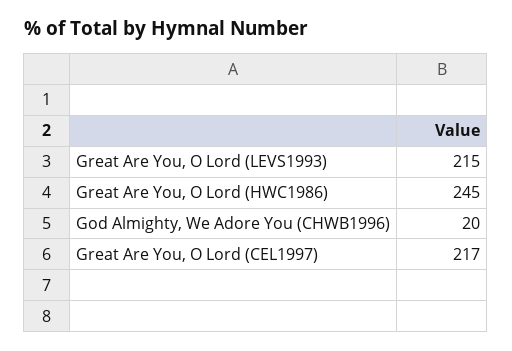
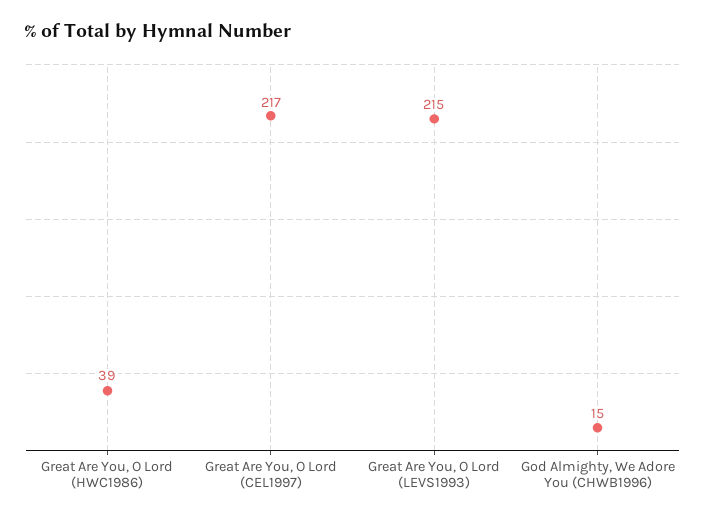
  {
    "Great Are You, O Lord (LEVS1993)": 215,
-   "Great Are You, O Lord (HWC1986)": 245,
+   "Great Are You, O Lord (HWC1986)": 39,
-   "God Almighty, We Adore You (CHWB1996)": 20,
+   "God Almighty, We Adore You (CHWB1996)": 15,
    "Great Are You, O Lord (CEL1997)": 217
  }

